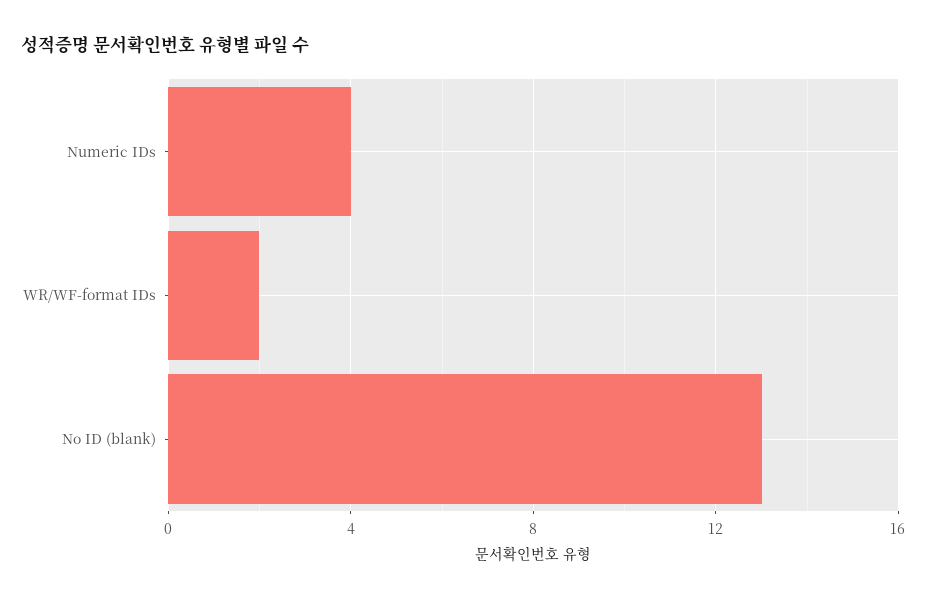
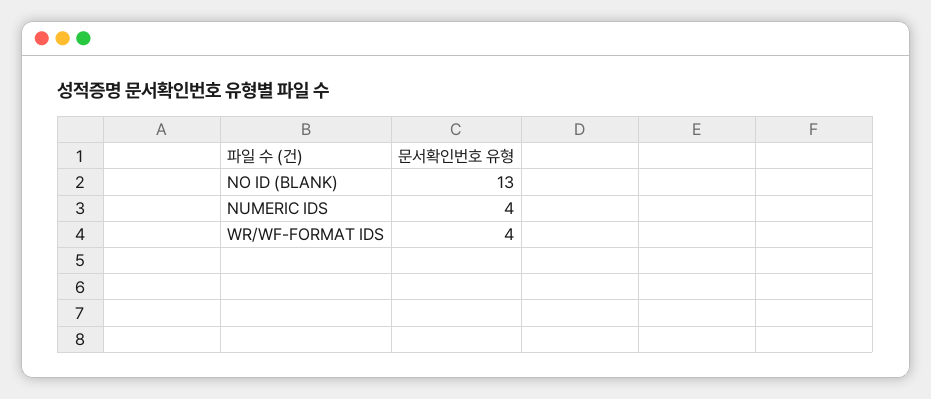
  {
    "Numeric IDs": 4,
-   "WR/WF-format IDs": 2,
+   "WR/WF-format IDs": 4,
    "No ID (blank)": 13
  }

